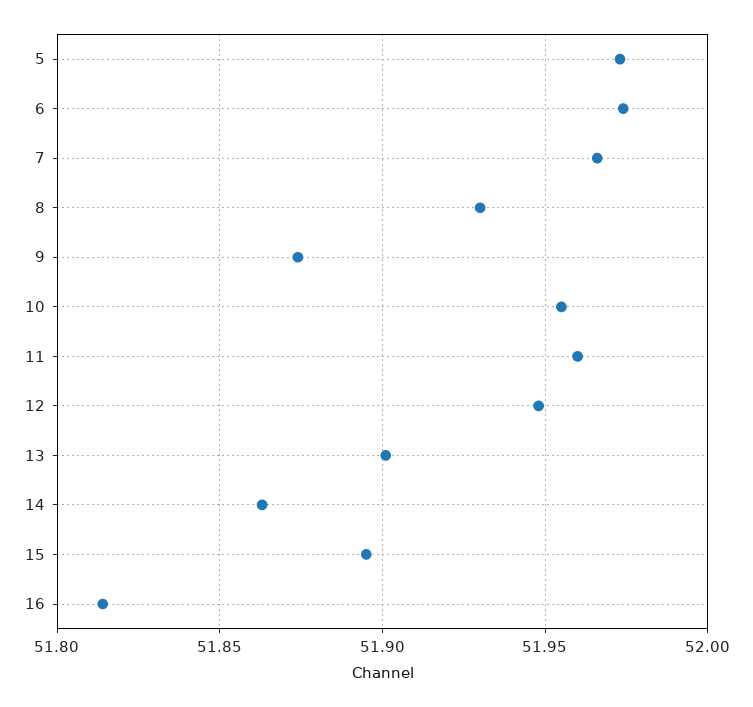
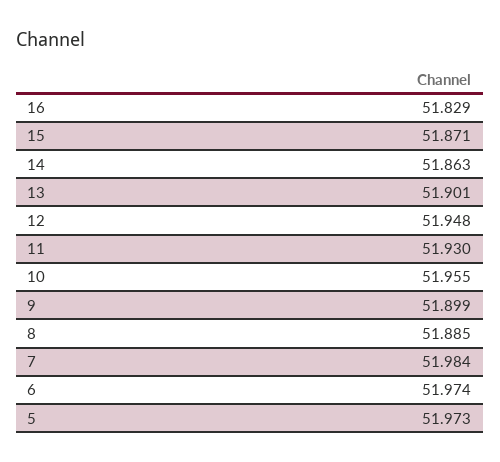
  {
    "5": 51.973,
    "6": 51.974,
-   "7": 51.965,
+   "7": 51.984,
-   "8": 51.93,
+   "8": 51.885,
-   "9": 51.875,
+   "9": 51.899,
    "10": 51.955,
-   "11": 51.96,
+   "11": 51.93,
    "12": 51.948,
    "13": 51.901,
    "14": 51.863,
-   "15": 51.895,
+   "15": 51.871,
-   "16": 51.815
+   "16": 51.829
  }

